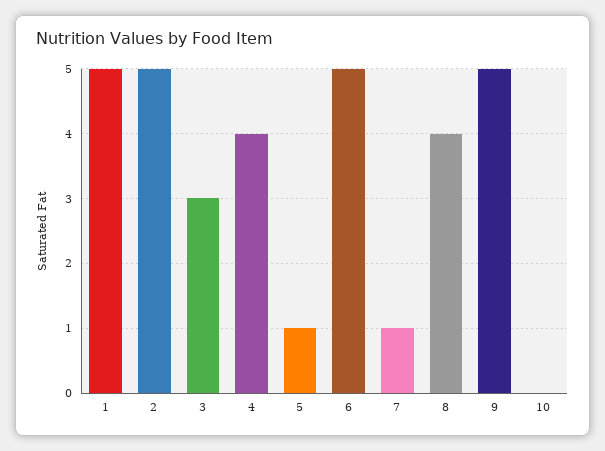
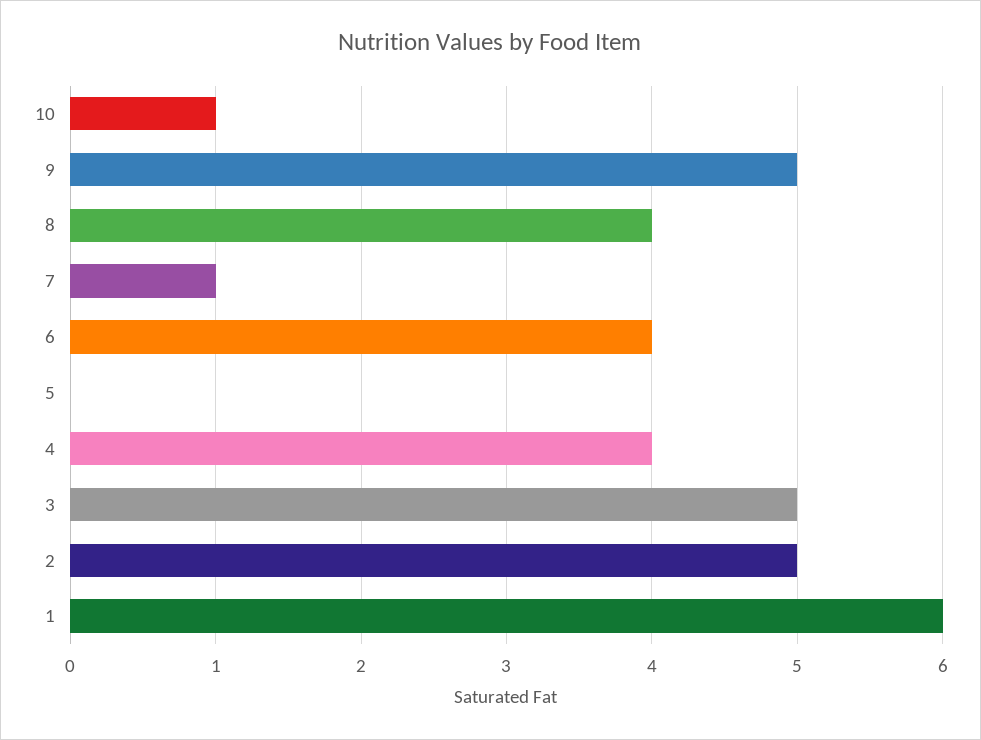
  {
-   "1": 5,
+   "1": 6,
    "2": 5,
-   "3": 3,
+   "3": 5,
    "4": 4,
-   "5": 1,
+   "5": 0,
-   "6": 5,
+   "6": 4,
    "7": 1,
    "8": 4,
    "9": 5,
-   "10": 0
+   "10": 1
  }

